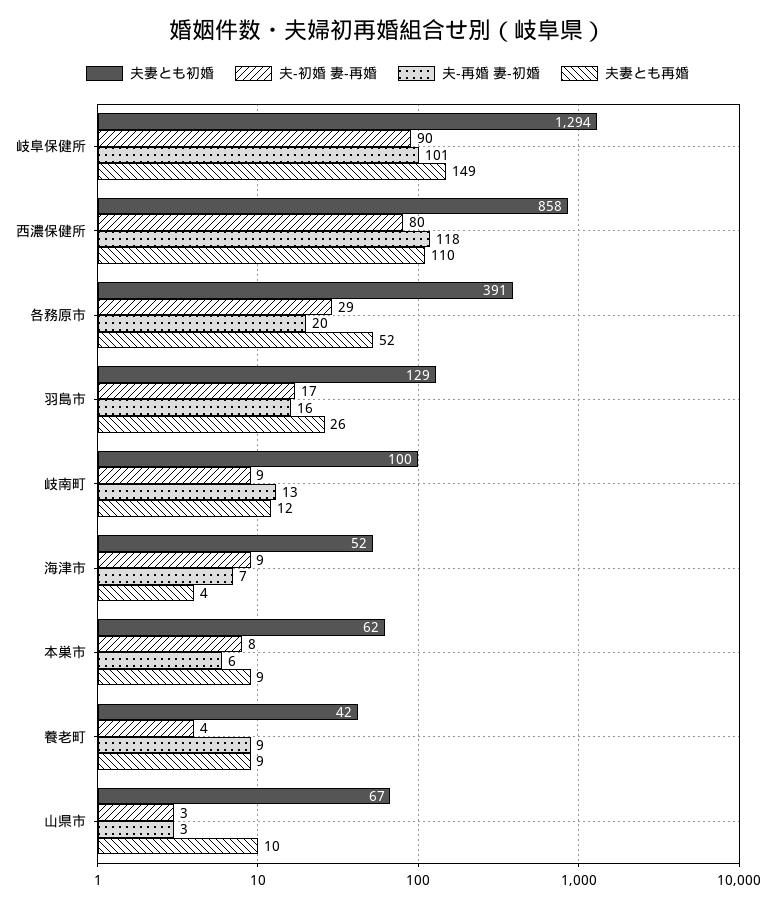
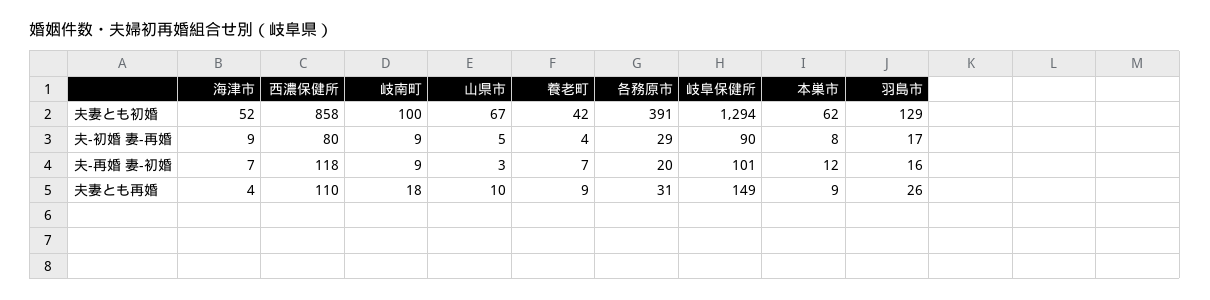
  {
    "夫妻とも初婚": {
      "岐阜保健所": 1294,
      "西濃保健所": 858,
      "各務原市": 391,
      "羽島市": 129,
      "岐南町": 100,
      "海津市": 52,
      "本巣市": 62,
      "養老町": 42,
      "山県市": 67
    },
    "夫-初婚 妻-再婚": {
      "岐阜保健所": 90,
      "西濃保健所": 80,
      "各務原市": 29,
      "羽島市": 17,
      "岐南町": 9,
      "海津市": 9,
      "本巣市": 8,
      "養老町": 4,
-     "山県市": 3
+     "山県市": 5
    },
    "夫-再婚 妻-初婚": {
      "岐阜保健所": 101,
      "西濃保健所": 118,
      "各務原市": 20,
      "羽島市": 16,
-     "岐南町": 13,
+     "岐南町": 9,
      "海津市": 7,
-     "本巣市": 6,
+     "本巣市": 12,
-     "養老町": 9,
+     "養老町": 7,
      "山県市": 3
    },
    "夫妻とも再婚": {
      "岐阜保健所": 149,
      "西濃保健所": 110,
-     "各務原市": 52,
+     "各務原市": 31,
      "羽島市": 26,
-     "岐南町": 12,
+     "岐南町": 18,
      "海津市": 4,
      "本巣市": 9,
      "養老町": 9,
      "山県市": 10
    }
  }

